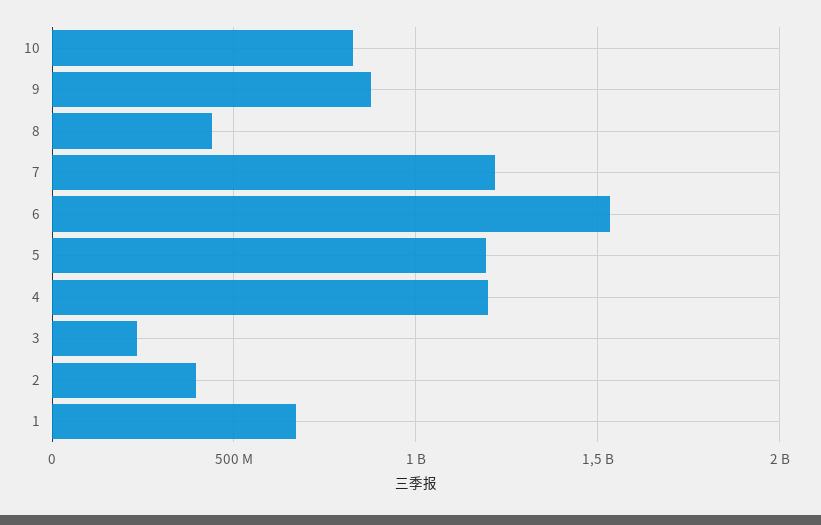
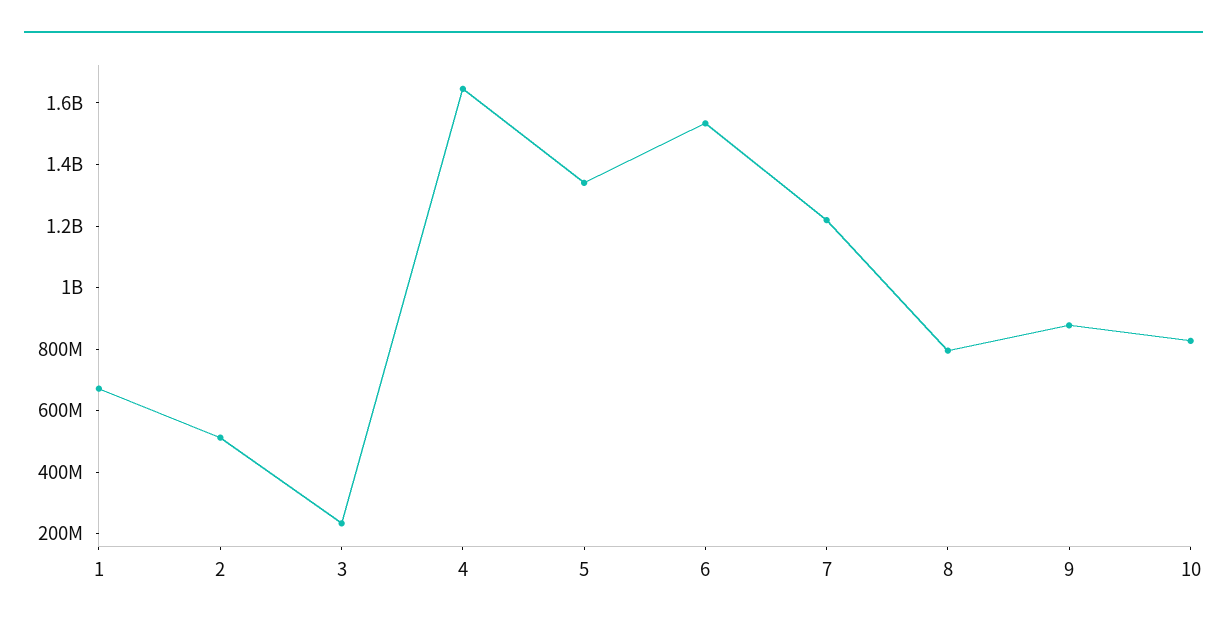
  {
    "10": 850000000,
    "9": 900000000,
-   "8": 450000000,
+   "8": 800000000,
    "7": 1200000000,
    "6": 1550000000,
-   "5": 1200000000,
+   "5": 1350000000,
-   "4": 1200000000,
+   "4": 1650000000,
    "3": 250000000,
-   "2": 400000000,
+   "2": 500000000,
    "1": 650000000
  }

